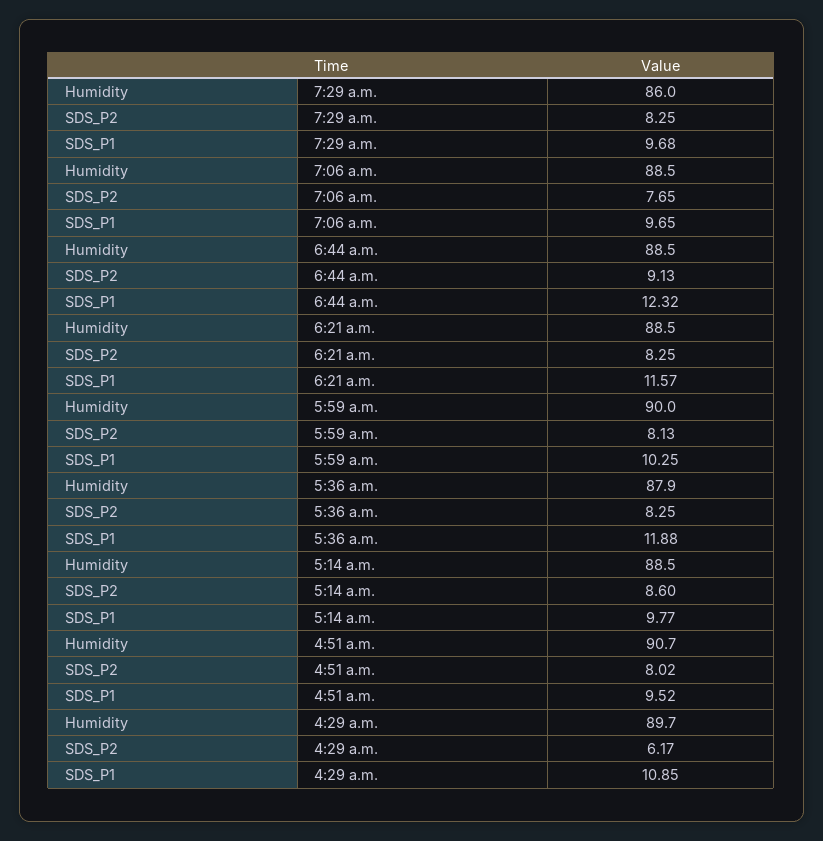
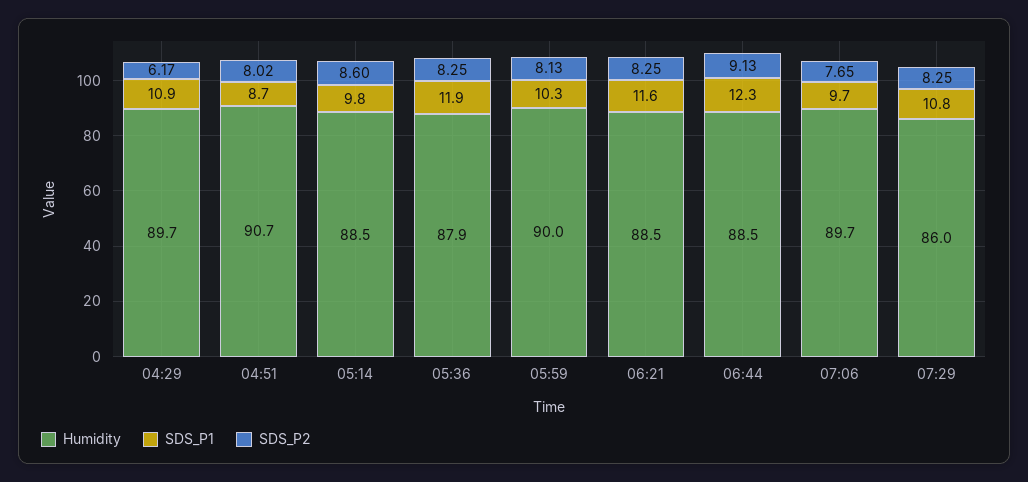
  {
    "Humidity": {
      "7:29 a.m.": 86,
-     "7:06 a.m.": 88.5,
+     "7:06 a.m.": 89.7,
      "6:44 a.m.": 88.5,
      "6:21 a.m.": 88.5,
      "5:59 a.m.": 90,
      "5:36 a.m.": 87.9,
      "5:14 a.m.": 88.5,
      "4:51 a.m.": 90.7,
      "4:29 a.m.": 89.7
    },
    "SDS_P2": {
      "7:29 a.m.": 8.25,
      "7:06 a.m.": 7.65,
      "6:44 a.m.": 9.13,
      "6:21 a.m.": 8.25,
      "5:59 a.m.": 8.13,
      "5:36 a.m.": 8.25,
      "5:14 a.m.": 8.6,
      "4:51 a.m.": 8.02,
      "4:29 a.m.": 6.17
    },
    "SDS_P1": {
-     "7:29 a.m.": 9.68,
+     "7:29 a.m.": 10.8,
      "7:06 a.m.": 9.65,
      "6:44 a.m.": 12.32,
      "6:21 a.m.": 11.57,
      "5:59 a.m.": 10.25,
      "5:36 a.m.": 11.88,
      "5:14 a.m.": 9.77,
-     "4:51 a.m.": 9.52,
+     "4:51 a.m.": 8.7,
      "4:29 a.m.": 10.85
    }
  }

